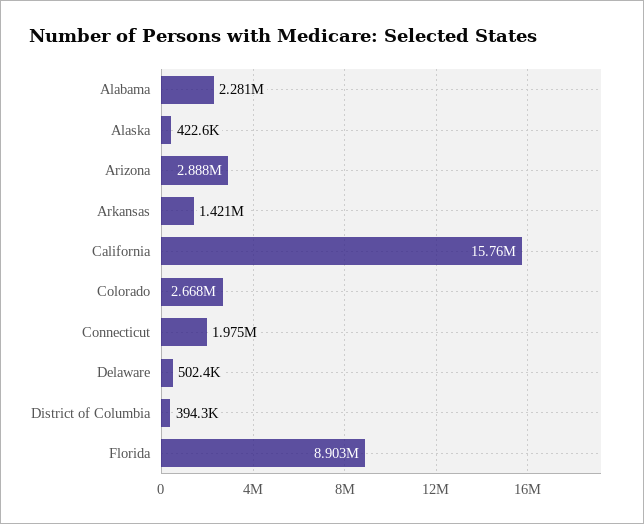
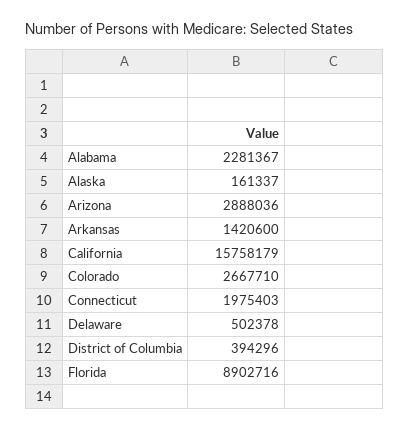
  {
    "Alabama": 2281367,
-   "Alaska": 422600,
+   "Alaska": 161337,
    "Arizona": 2888036,
    "Arkansas": 1420600,
    "California": 15758179,
    "Colorado": 2667710,
    "Connecticut": 1975403,
    "Delaware": 502378,
    "District of Columbia": 394296,
    "Florida": 8902716
  }

